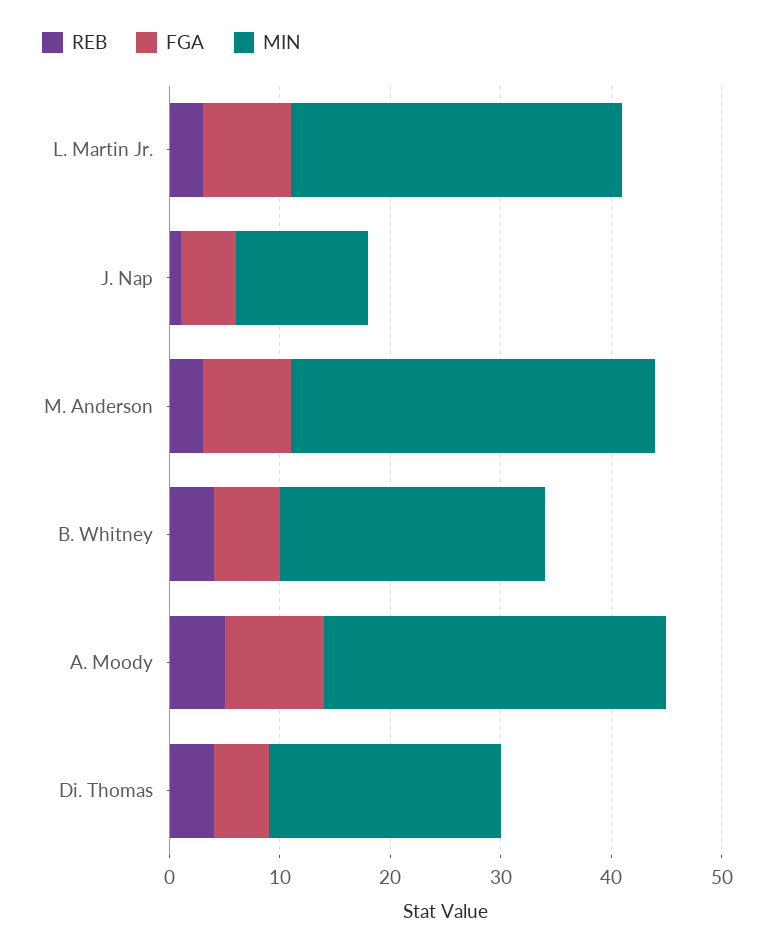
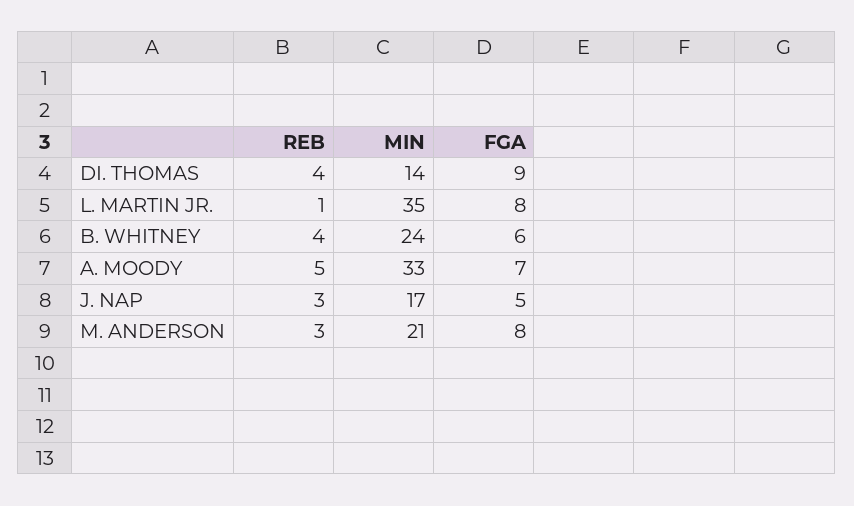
  {
    "REB": {
-     "L. Martin Jr.": 3,
+     "L. Martin Jr.": 1,
-     "J. Nap": 1,
+     "J. Nap": 3,
      "M. Anderson": 3,
      "B. Whitney": 4,
      "A. Moody": 5,
      "Di. Thomas": 4
    },
    "FGA": {
      "L. Martin Jr.": 8,
      "J. Nap": 5,
      "M. Anderson": 8,
      "B. Whitney": 6,
-     "A. Moody": 9,
+     "A. Moody": 7,
-     "Di. Thomas": 5
+     "Di. Thomas": 9
    },
    "MIN": {
-     "L. Martin Jr.": 30,
+     "L. Martin Jr.": 35,
-     "J. Nap": 12,
+     "J. Nap": 17,
-     "M. Anderson": 33,
+     "M. Anderson": 21,
      "B. Whitney": 24,
-     "A. Moody": 31,
+     "A. Moody": 33,
-     "Di. Thomas": 21
+     "Di. Thomas": 14
    }
  }

